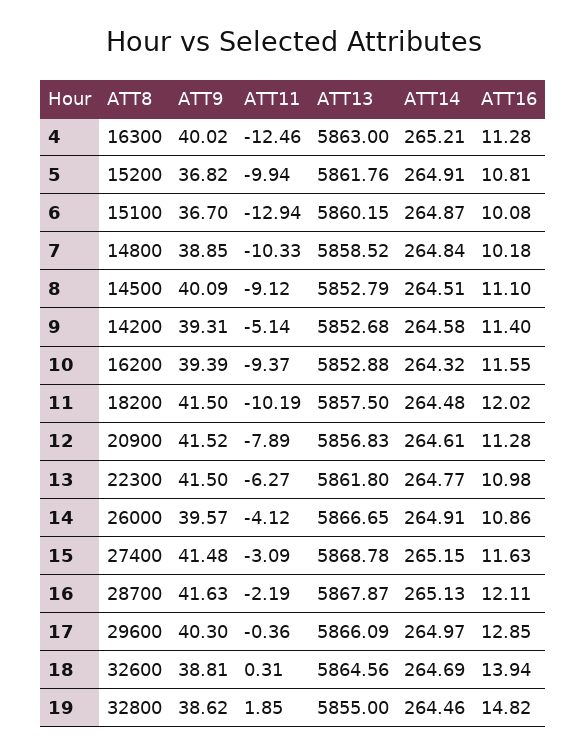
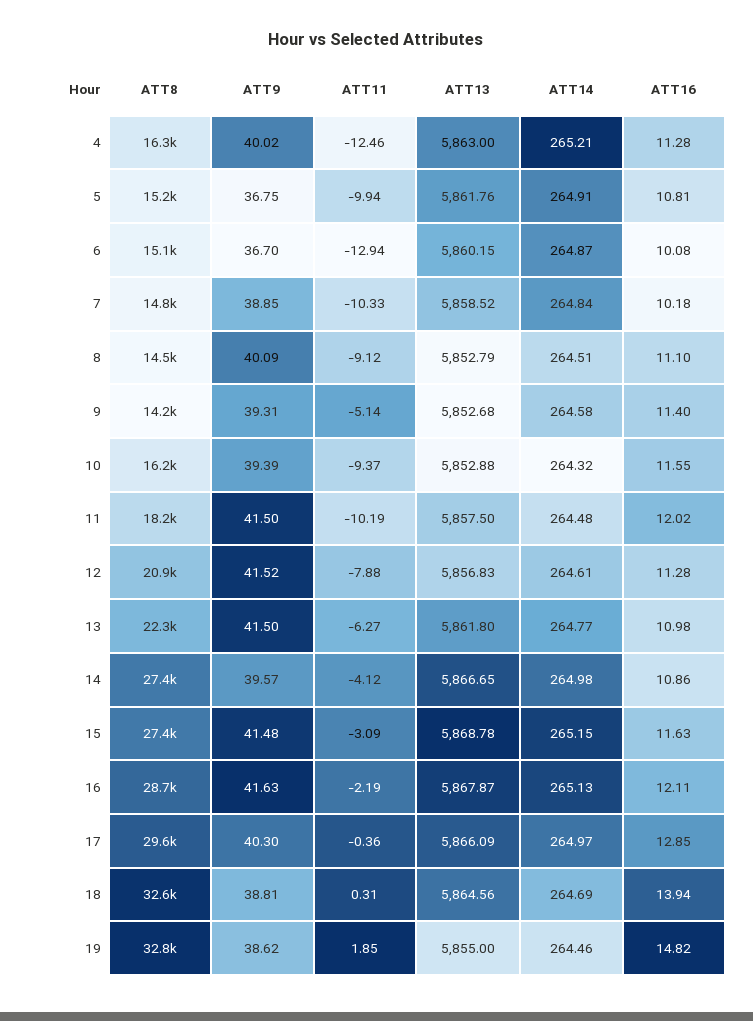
  {
    "ATT8": {
      "4": 16300,
      "5": 15200,
      "6": 15100,
      "7": 14800,
      "8": 14500,
      "9": 14200,
      "10": 16200,
      "11": 18200,
      "12": 20900,
      "13": 22300,
-     "14": 26000,
+     "14": 27400,
      "15": 27400,
      "16": 28700,
      "17": 29600,
      "18": 32600,
      "19": 32800
    },
    "ATT9": {
      "4": 40.02,
-     "5": 36.82,
+     "5": 36.75,
      "6": 36.7,
      "7": 38.85,
      "8": 40.09,
      "9": 39.31,
      "10": 39.39,
      "11": 41.5,
      "12": 41.52,
      "13": 41.5,
      "14": 39.57,
      "15": 41.48,
      "16": 41.63,
      "17": 40.3,
      "18": 38.81,
      "19": 38.62
    },
    "ATT11": {
      "4": -12.46,
      "5": -9.94,
      "6": -12.94,
      "7": -10.33,
      "8": -9.12,
      "9": -5.14,
      "10": -9.37,
      "11": -10.19,
-     "12": -7.89,
+     "12": -7.88,
      "13": -6.27,
      "14": -4.12,
      "15": -3.09,
      "16": -2.19,
      "17": -0.36,
      "18": 0.31,
      "19": 1.85
    },
    "ATT13": {
      "4": 5863,
      "5": 5861.76,
      "6": 5860.15,
      "7": 5858.52,
      "8": 5852.79,
      "9": 5852.68,
      "10": 5852.88,
      "11": 5857.5,
      "12": 5856.83,
      "13": 5861.8,
      "14": 5866.65,
      "15": 5868.78,
      "16": 5867.87,
      "17": 5866.09,
      "18": 5864.56,
      "19": 5855
    },
    "ATT14": {
      "4": 265.21,
      "5": 264.91,
      "6": 264.87,
      "7": 264.84,
      "8": 264.51,
      "9": 264.58,
      "10": 264.32,
      "11": 264.48,
      "12": 264.61,
      "13": 264.77,
-     "14": 264.91,
+     "14": 264.98,
      "15": 265.15,
      "16": 265.13,
      "17": 264.97,
      "18": 264.69,
      "19": 264.46
    },
    "ATT16": {
      "4": 11.28,
      "5": 10.81,
      "6": 10.08,
      "7": 10.18,
      "8": 11.1,
      "9": 11.4,
      "10": 11.55,
      "11": 12.02,
      "12": 11.28,
      "13": 10.98,
      "14": 10.86,
      "15": 11.63,
      "16": 12.11,
      "17": 12.85,
      "18": 13.94,
      "19": 14.82
    }
  }

